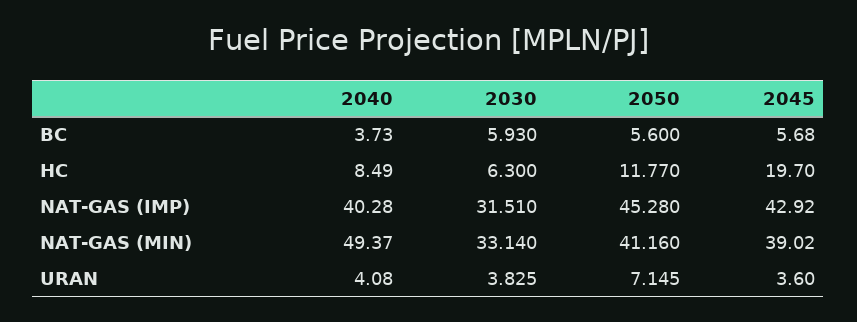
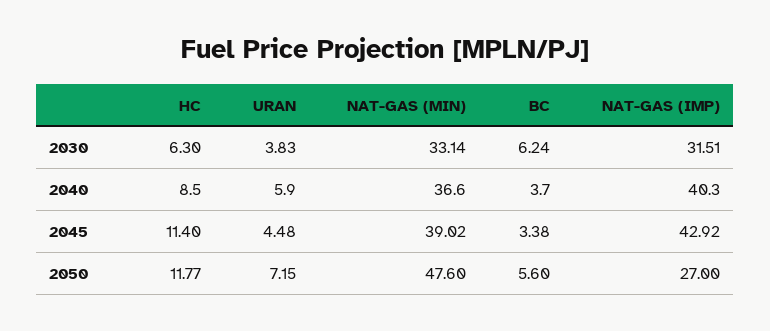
  {
    "2040": {
      "BC": 3.73,
      "HC": 8.49,
      "NAT-GAS (IMP)": 40.28,
-     "NAT-GAS (MIN)": 49.37,
+     "NAT-GAS (MIN)": 36.6,
-     "URAN": 4.08
+     "URAN": 5.9
    },
    "2030": {
-     "BC": 5.93,
+     "BC": 6.24,
      "HC": 6.3,
      "NAT-GAS (IMP)": 31.51,
      "NAT-GAS (MIN)": 33.14,
      "URAN": 3.825
    },
    "2050": {
      "BC": 5.6,
      "HC": 11.77,
-     "NAT-GAS (IMP)": 45.28,
+     "NAT-GAS (IMP)": 27,
-     "NAT-GAS (MIN)": 41.16,
+     "NAT-GAS (MIN)": 47.6,
      "URAN": 7.145
    },
    "2045": {
-     "BC": 5.68,
+     "BC": 3.38,
-     "HC": 19.7,
+     "HC": 11.4,
      "NAT-GAS (IMP)": 42.92,
      "NAT-GAS (MIN)": 39.02,
-     "URAN": 3.6
+     "URAN": 4.48
    }
  }

